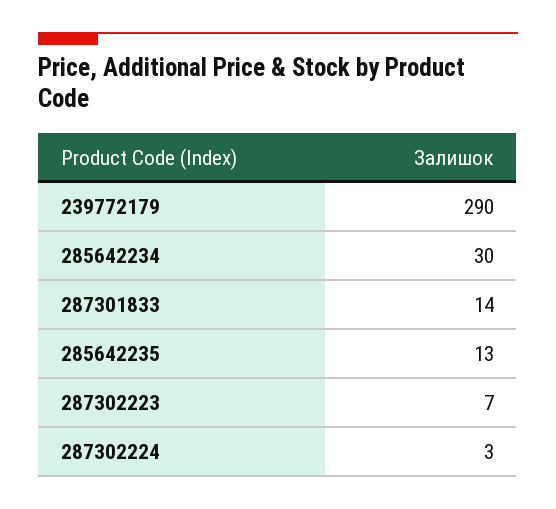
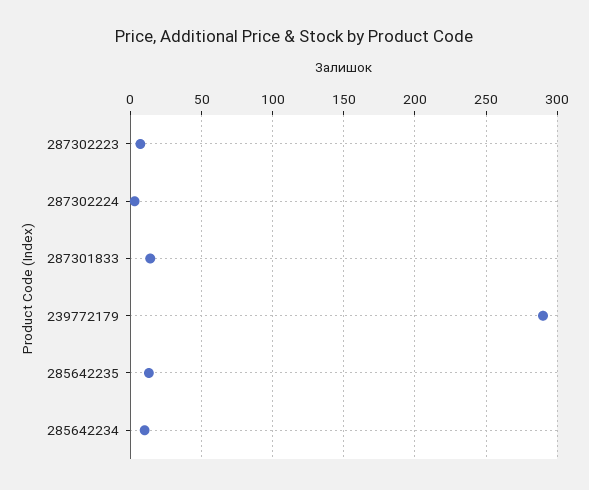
  {
    "239772179": 290,
-   "285642234": 30,
+   "285642234": 10,
    "287301833": 14,
    "285642235": 13,
    "287302223": 7,
    "287302224": 3
  }

